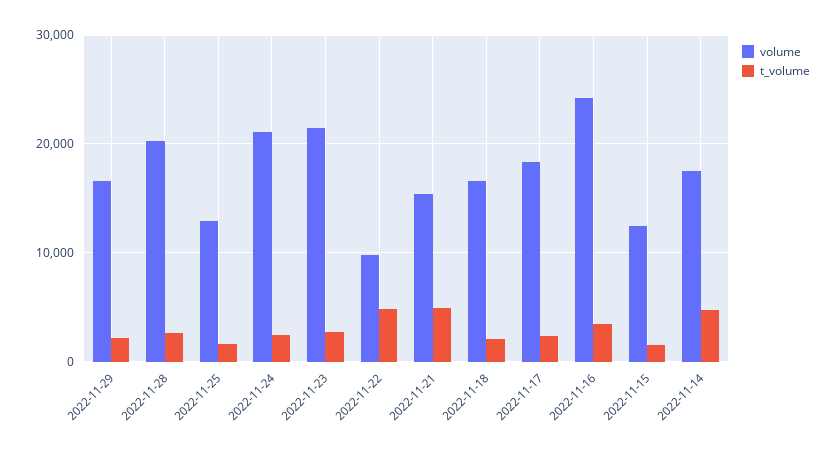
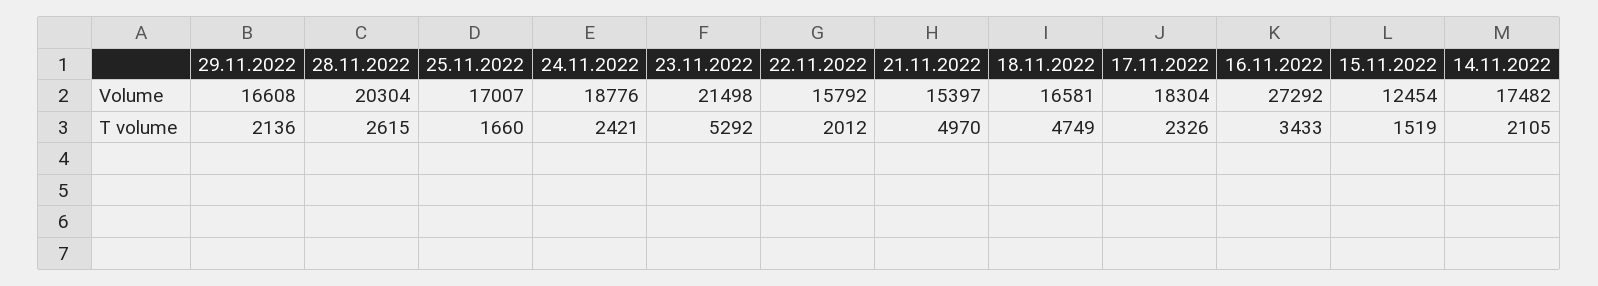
  {
    "volume": {
      "2022-11-29": 16608,
      "2022-11-28": 20304,
-     "2022-11-25": 13000,
+     "2022-11-25": 17007,
-     "2022-11-24": 21000,
+     "2022-11-24": 18776,
      "2022-11-23": 21498,
-     "2022-11-22": 10000,
+     "2022-11-22": 15792,
      "2022-11-21": 15397,
      "2022-11-18": 16581,
      "2022-11-17": 18304,
-     "2022-11-16": 24000,
+     "2022-11-16": 27292,
      "2022-11-15": 12454,
      "2022-11-14": 17482
    },
    "t_volume": {
      "2022-11-29": 2136,
      "2022-11-28": 2615,
      "2022-11-25": 1660,
      "2022-11-24": 2421,
-     "2022-11-23": 3000,
+     "2022-11-23": 5292,
-     "2022-11-22": 5000,
+     "2022-11-22": 2012,
      "2022-11-21": 4970,
-     "2022-11-18": 2000,
+     "2022-11-18": 4749,
      "2022-11-17": 2326,
      "2022-11-16": 3433,
      "2022-11-15": 1519,
-     "2022-11-14": 5000
+     "2022-11-14": 2105
    }
  }

